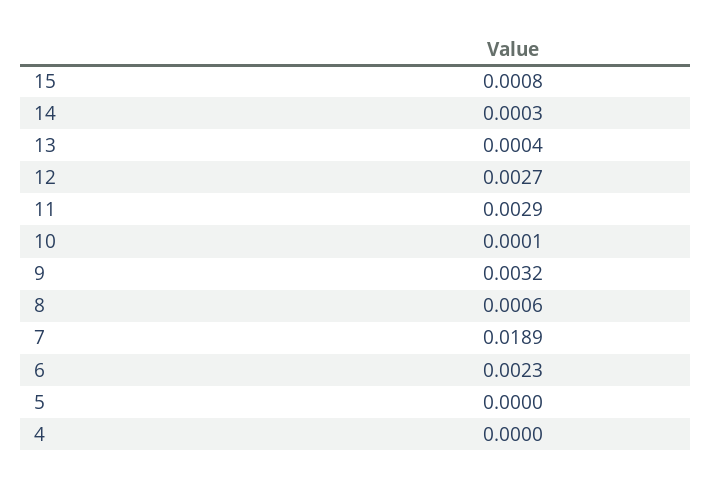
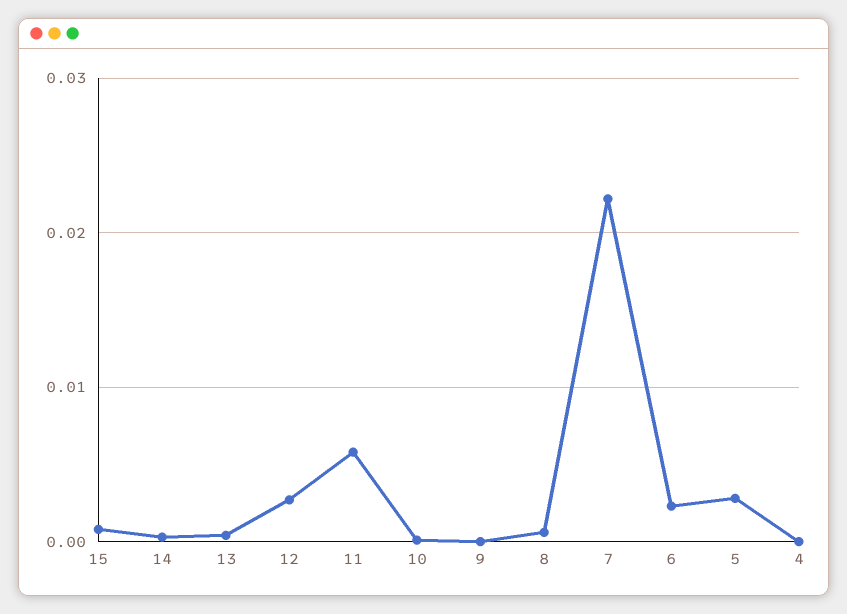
  {
    "15": 0.0008,
    "14": 0.0003,
    "13": 0.0004,
    "12": 0.0027,
-   "11": 0.0029,
+   "11": 0.006,
    "10": 0.0001,
-   "9": 0.0032,
+   "9": 0,
    "8": 0.0006,
-   "7": 0.0189,
+   "7": 0.022,
    "6": 0.0023,
-   "5": 0,
+   "5": 0.003,
    "4": 0
  }

